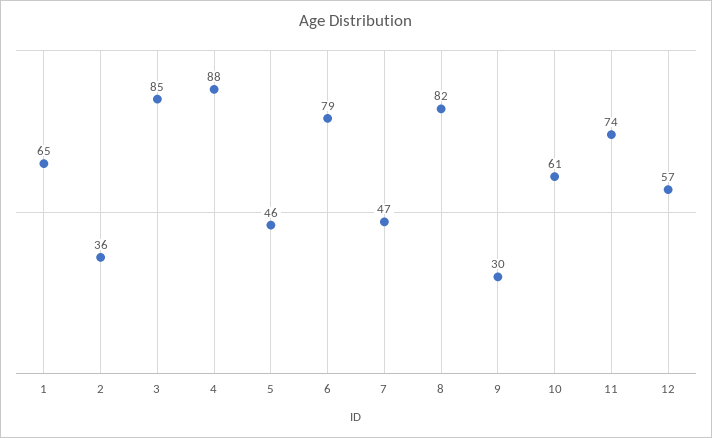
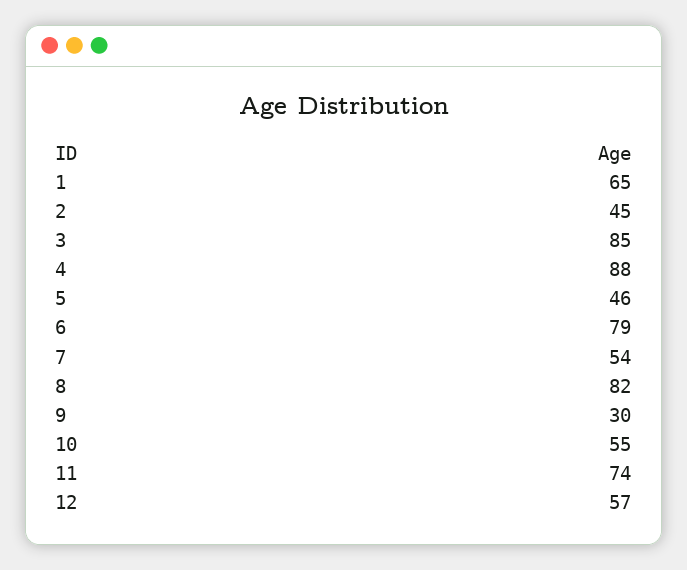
  {
    "1": 65,
-   "2": 36,
+   "2": 45,
    "3": 85,
    "4": 88,
    "5": 46,
    "6": 79,
-   "7": 47,
+   "7": 54,
    "8": 82,
    "9": 30,
-   "10": 61,
+   "10": 55,
    "11": 74,
    "12": 57
  }

